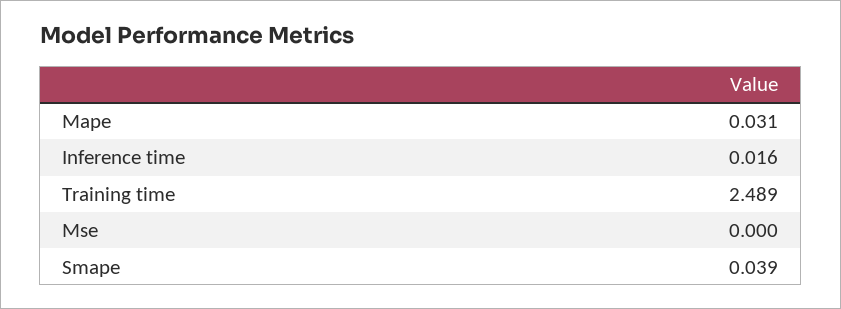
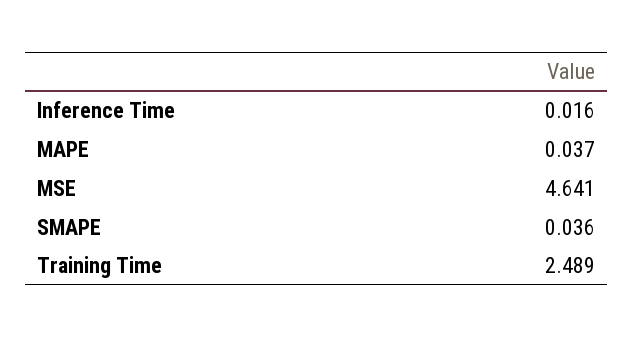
  {
-   "Mape": 0.031,
+   "Mape": 0.037,
    "Inference time": 0.016,
    "Training time": 2.489,
-   "Mse": 0,
+   "Mse": 4.641,
-   "Smape": 0.039
+   "Smape": 0.036
  }

